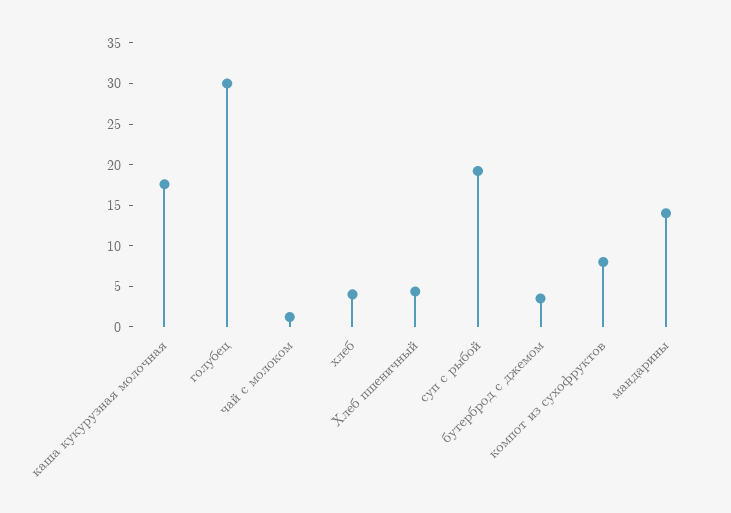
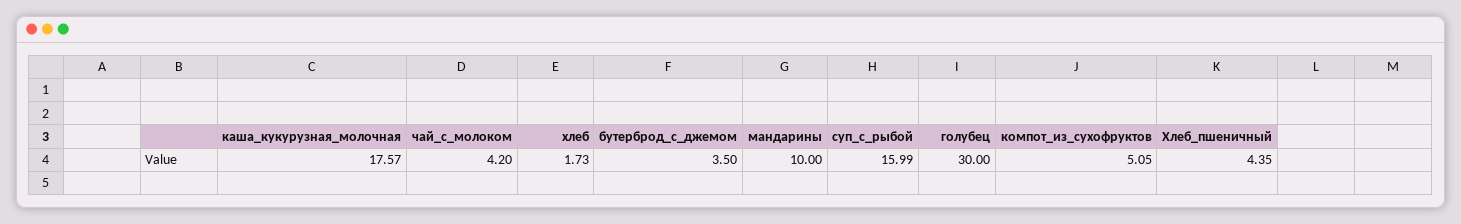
  {
    "каша кукурузная молочная": 17.57,
    "голубец": 30,
-   "чай с молоком": 1,
+   "чай с молоком": 4.2,
-   "хлеб": 4,
+   "хлеб": 1.73,
    "Хлеб пшеничный": 4.35,
-   "суп с рыбой": 19,
+   "суп с рыбой": 15.99,
    "бутерброд с джемом": 3.5,
-   "компот из сухофруктов": 8,
+   "компот из сухофруктов": 5.05,
-   "мандарины": 14
+   "мандарины": 10
  }

